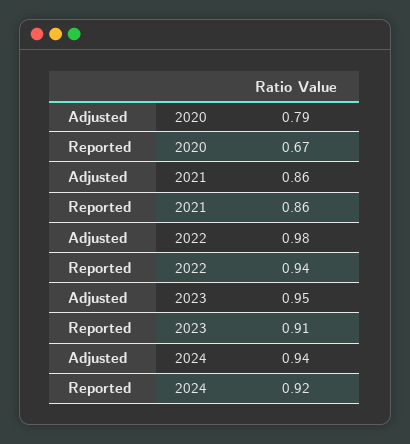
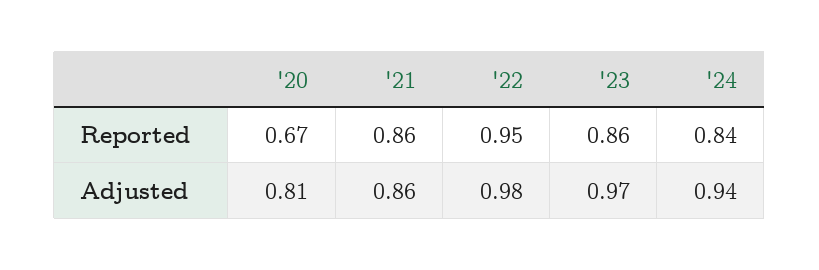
  {
    "Adjusted": {
-     "2020": 0.79,
+     "2020": 0.81,
      "2021": 0.86,
      "2022": 0.98,
-     "2023": 0.95,
+     "2023": 0.97,
      "2024": 0.94
    },
    "Reported": {
      "2020": 0.67,
      "2021": 0.86,
-     "2022": 0.94,
+     "2022": 0.95,
-     "2023": 0.91,
+     "2023": 0.86,
-     "2024": 0.92
+     "2024": 0.84
    }
  }

